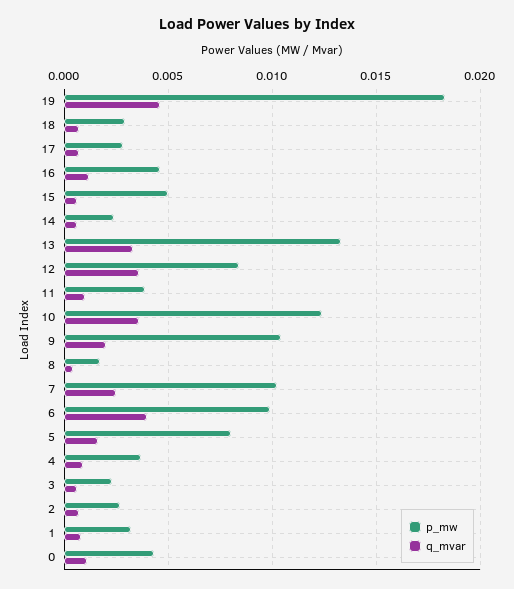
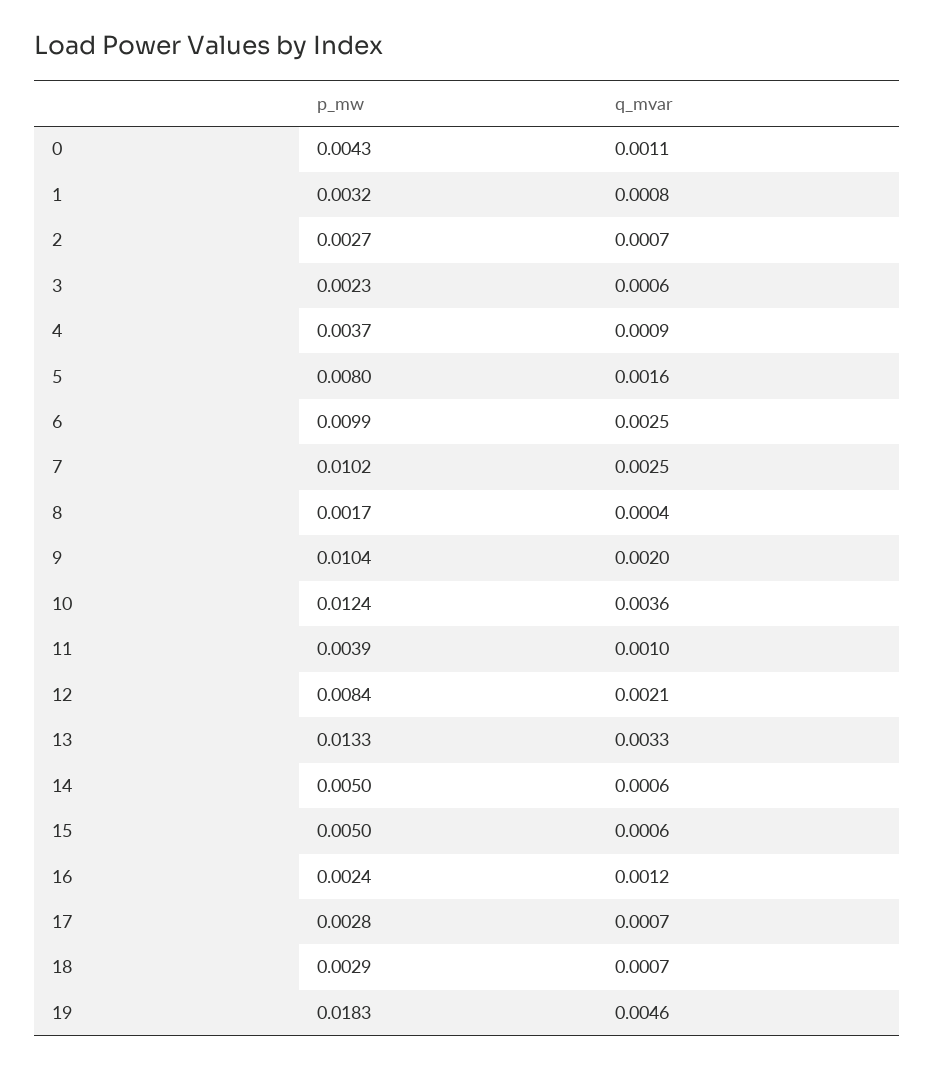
  {
    "p_mw": {
      "19": 0.0183,
      "18": 0.0029,
      "17": 0.0028,
-     "16": 0.0045,
+     "16": 0.0024,
      "15": 0.005,
-     "14": 0.0025,
+     "14": 0.005,
      "13": 0.0133,
      "12": 0.0084,
      "11": 0.0039,
      "10": 0.0124,
      "9": 0.0104,
      "8": 0.0017,
      "7": 0.0102,
      "6": 0.0099,
      "5": 0.008,
      "4": 0.0037,
      "3": 0.0023,
      "2": 0.0027,
      "1": 0.0032,
      "0": 0.0043
    },
    "q_mvar": {
      "19": 0.0046,
      "18": 0.0007,
      "17": 0.0007,
      "16": 0.0012,
      "15": 0.0006,
      "14": 0.0006,
      "13": 0.0033,
-     "12": 0.0035,
+     "12": 0.0021,
      "11": 0.001,
      "10": 0.0036,
      "9": 0.002,
      "8": 0.0004,
      "7": 0.0025,
-     "6": 0.004,
+     "6": 0.0025,
      "5": 0.0016,
      "4": 0.0009,
      "3": 0.0006,
      "2": 0.0007,
      "1": 0.0008,
      "0": 0.0011
    }
  }

